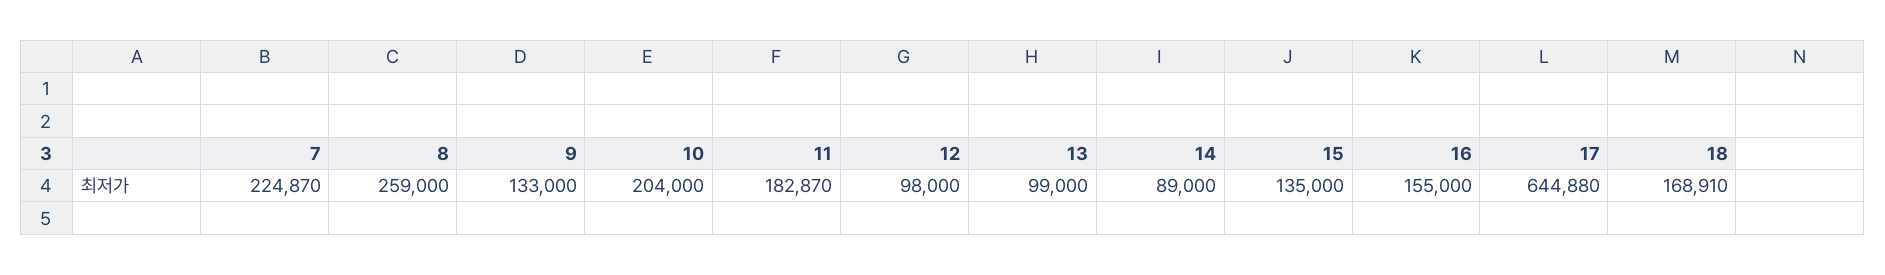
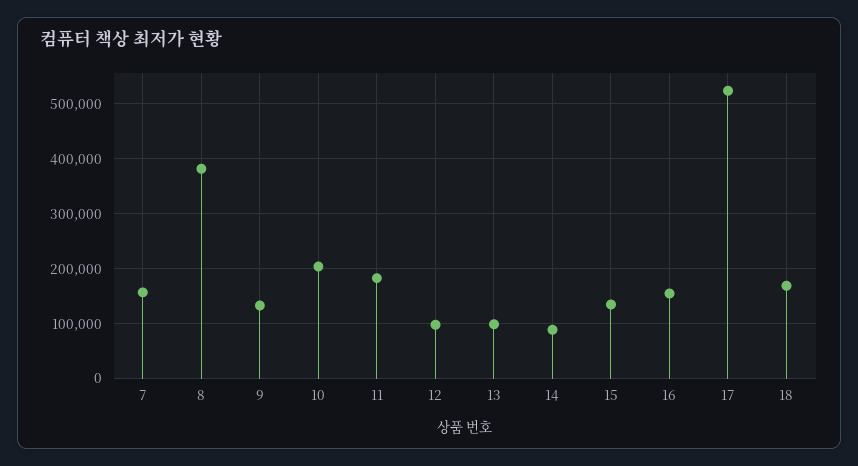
  {
-   "7": 224870,
+   "7": 160000,
-   "8": 259000,
+   "8": 380000,
    "9": 133000,
    "10": 204000,
    "11": 182870,
    "12": 98000,
    "13": 99000,
    "14": 89000,
    "15": 135000,
    "16": 155000,
-   "17": 644880,
+   "17": 520000,
    "18": 168910
  }

